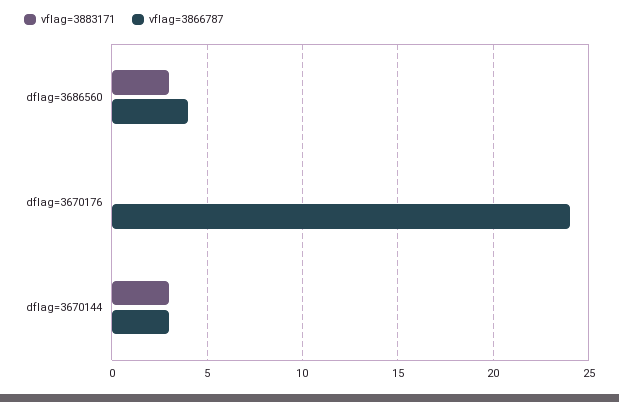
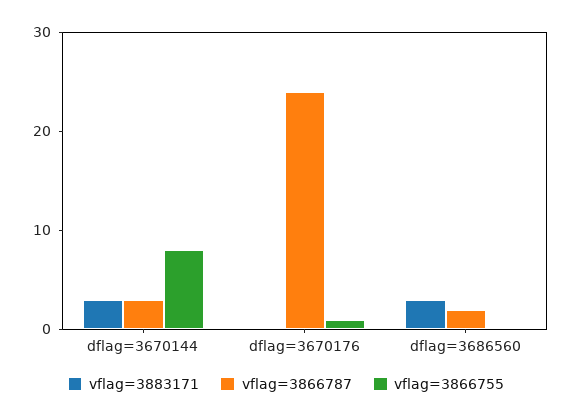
  {
    "vflag=3883171": {
      "dflag=3686560": 3,
      "dflag=3670176": 0,
      "dflag=3670144": 3
    },
    "vflag=3866787": {
-     "dflag=3686560": 4,
+     "dflag=3686560": 2,
      "dflag=3670176": 24,
      "dflag=3670144": 3
-   }
+   },
+   "vflag=3866755": {
+     "dflag=3670144": 8,
+     "dflag=3670176": 1,
+     "dflag=3686560": 0
+   }
  }

